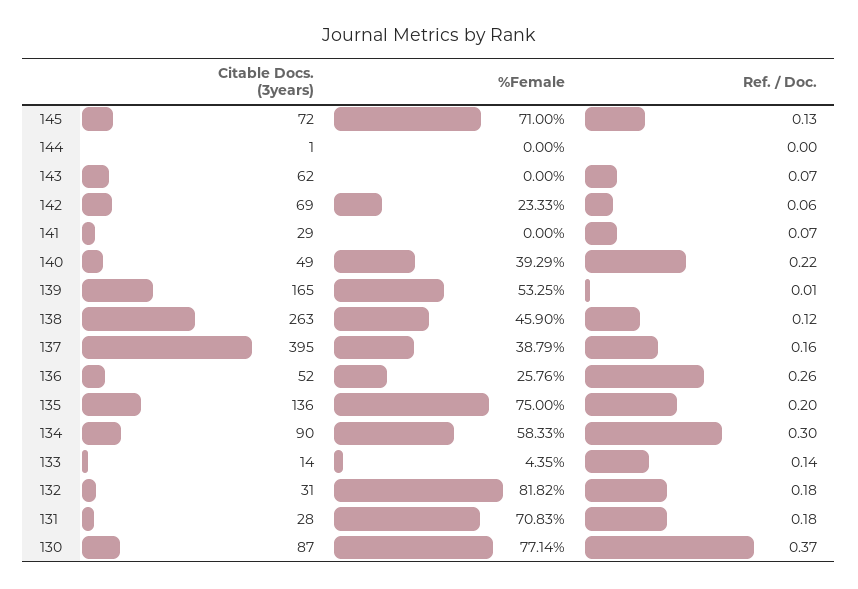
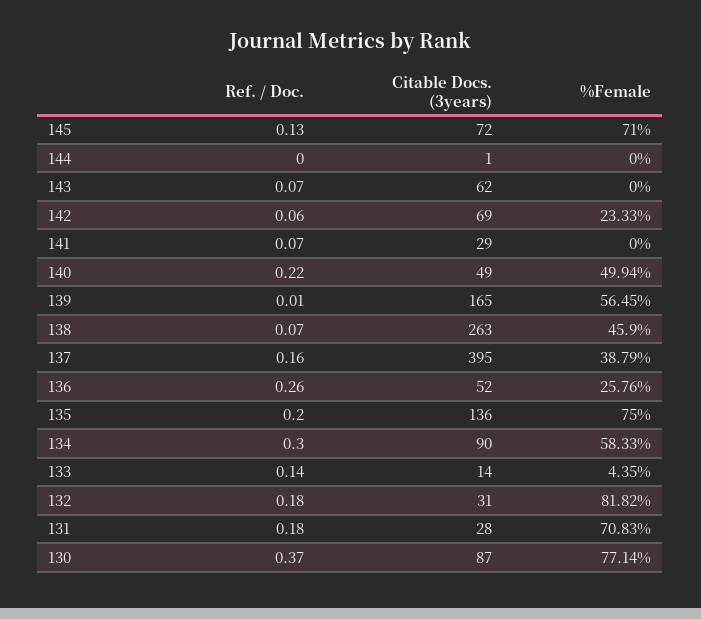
  {
    "Citable Docs. (3years)": {
      "145": 72,
      "144": 1,
      "143": 62,
      "142": 69,
      "141": 29,
      "140": 49,
      "139": 165,
      "138": 263,
      "137": 395,
      "136": 52,
      "135": 136,
      "134": 90,
      "133": 14,
      "132": 31,
      "131": 28,
      "130": 87
    },
    "%Female": {
      "145": 71,
      "144": 0,
      "143": 0,
      "142": 23.33,
      "141": 0,
-     "140": 39.29,
+     "140": 49.94,
-     "139": 53.25,
+     "139": 56.45,
      "138": 45.9,
      "137": 38.79,
      "136": 25.76,
      "135": 75,
      "134": 58.33,
      "133": 4.35,
      "132": 81.82,
      "131": 70.83,
      "130": 77.14
    },
    "Ref. / Doc.": {
      "145": 0.13,
      "144": 0,
      "143": 0.07,
      "142": 0.06,
      "141": 0.07,
      "140": 0.22,
      "139": 0.01,
-     "138": 0.12,
+     "138": 0.07,
      "137": 0.16,
      "136": 0.26,
      "135": 0.2,
      "134": 0.3,
      "133": 0.14,
      "132": 0.18,
      "131": 0.18,
      "130": 0.37
    }
  }

